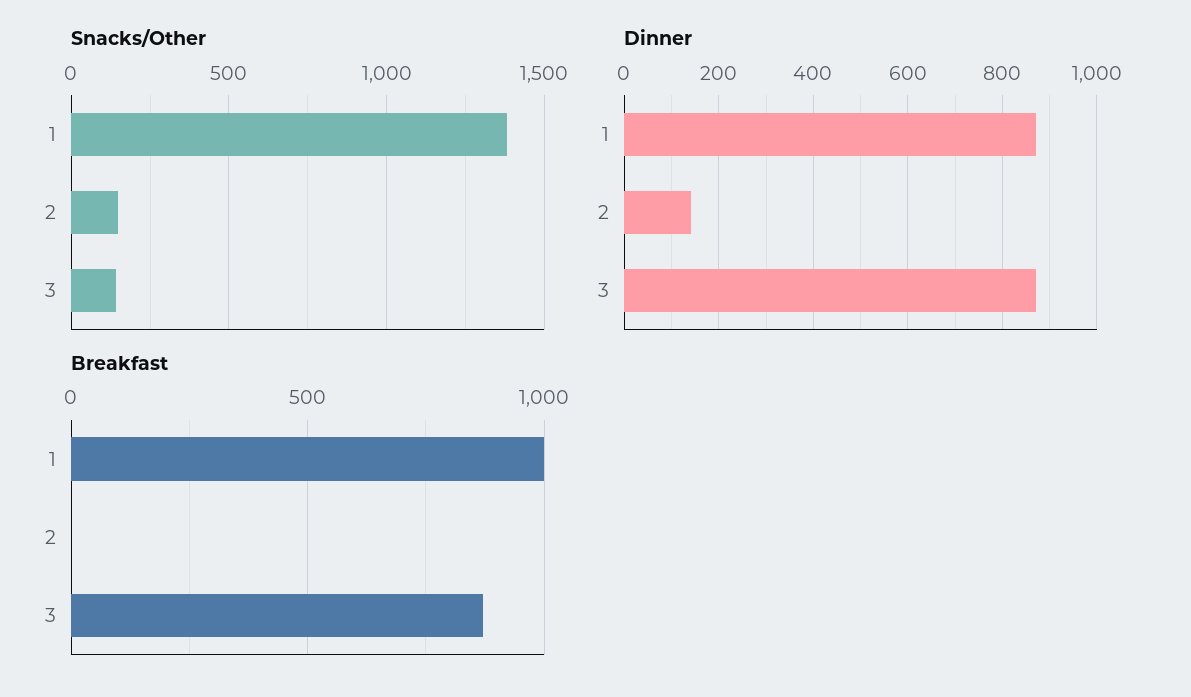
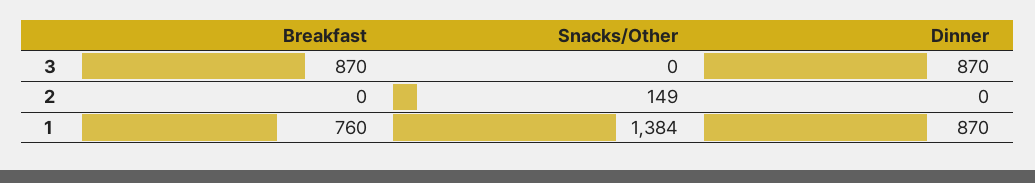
  {
    "Snacks/Other": {
      "1": 1384,
      "2": 149,
-     "3": 150
+     "3": 0
    },
    "Dinner": {
      "1": 870,
-     "2": 140,
+     "2": 0,
      "3": 870
    },
    "Breakfast": {
-     "1": 1000,
+     "1": 760,
      "2": 0,
      "3": 870
    }
  }

